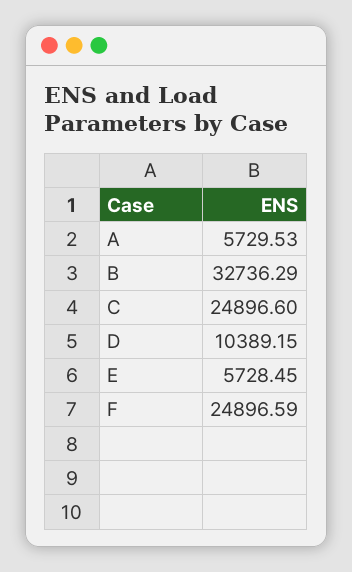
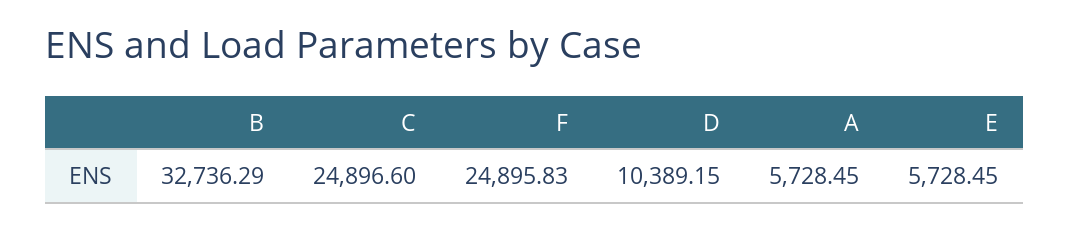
  {
-   "A": 5729.53,
+   "A": 5728.45,
    "B": 32736.29,
    "C": 24896.6,
    "D": 10389.15,
    "E": 5728.45,
-   "F": 24896.59
+   "F": 24895.83
  }

